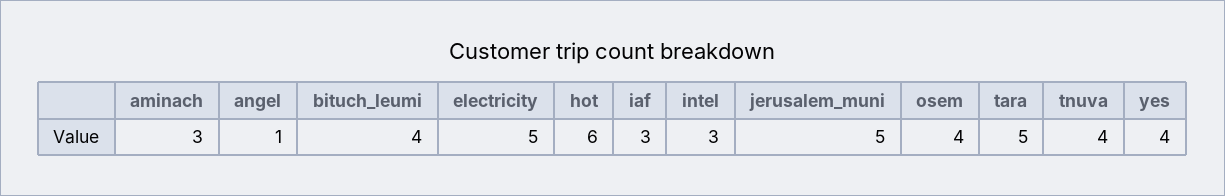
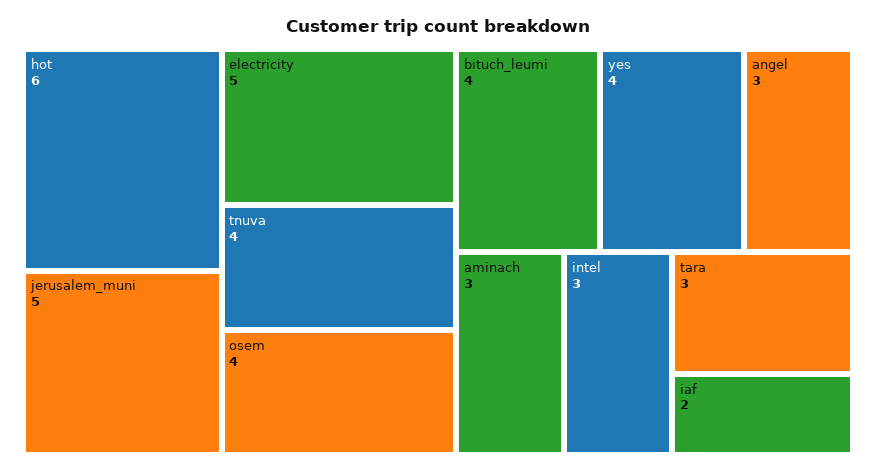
  {
    "aminach": 3,
-   "angel": 1,
+   "angel": 3,
    "bituch_leumi": 4,
    "electricity": 5,
    "hot": 6,
-   "iaf": 3,
+   "iaf": 2,
    "intel": 3,
    "jerusalem_muni": 5,
    "osem": 4,
-   "tara": 5,
+   "tara": 3,
    "tnuva": 4,
    "yes": 4
  }

